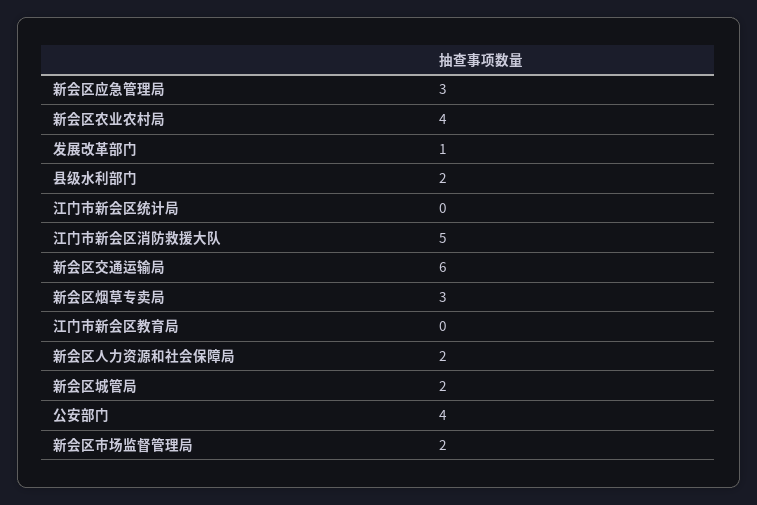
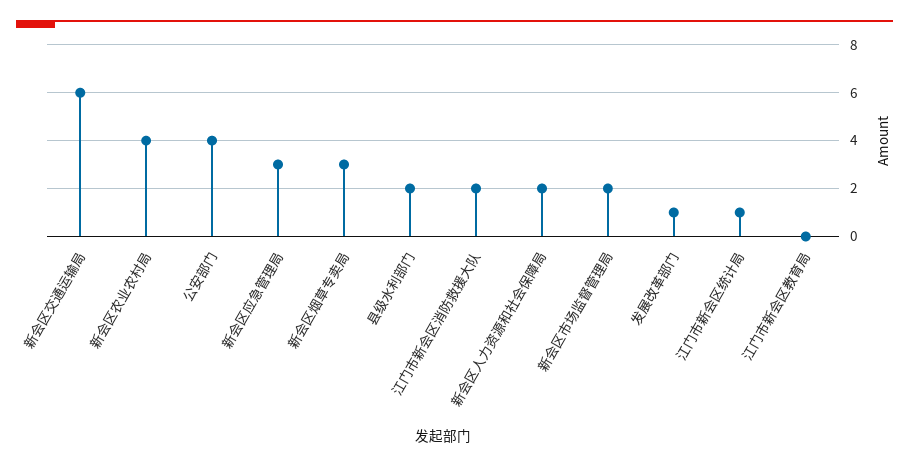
  {
    "新会区应急管理局": 3,
    "新会区农业农村局": 4,
    "发展改革部门": 1,
    "县级水利部门": 2,
-   "江门市新会区统计局": 0,
+   "江门市新会区统计局": 1,
-   "江门市新会区消防救援大队": 5,
+   "江门市新会区消防救援大队": 2,
    "新会区交通运输局": 6,
    "新会区烟草专卖局": 3,
    "江门市新会区教育局": 0,
    "新会区人力资源和社会保障局": 2,
-   "新会区城管局": 2,
    "公安部门": 4,
    "新会区市场监督管理局": 2
  }

